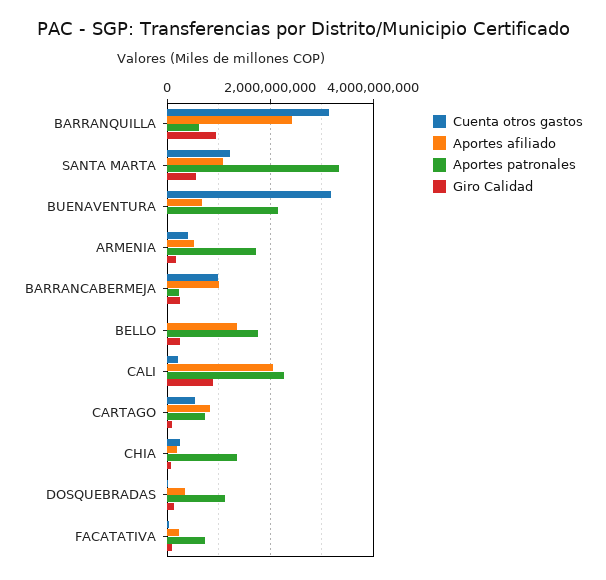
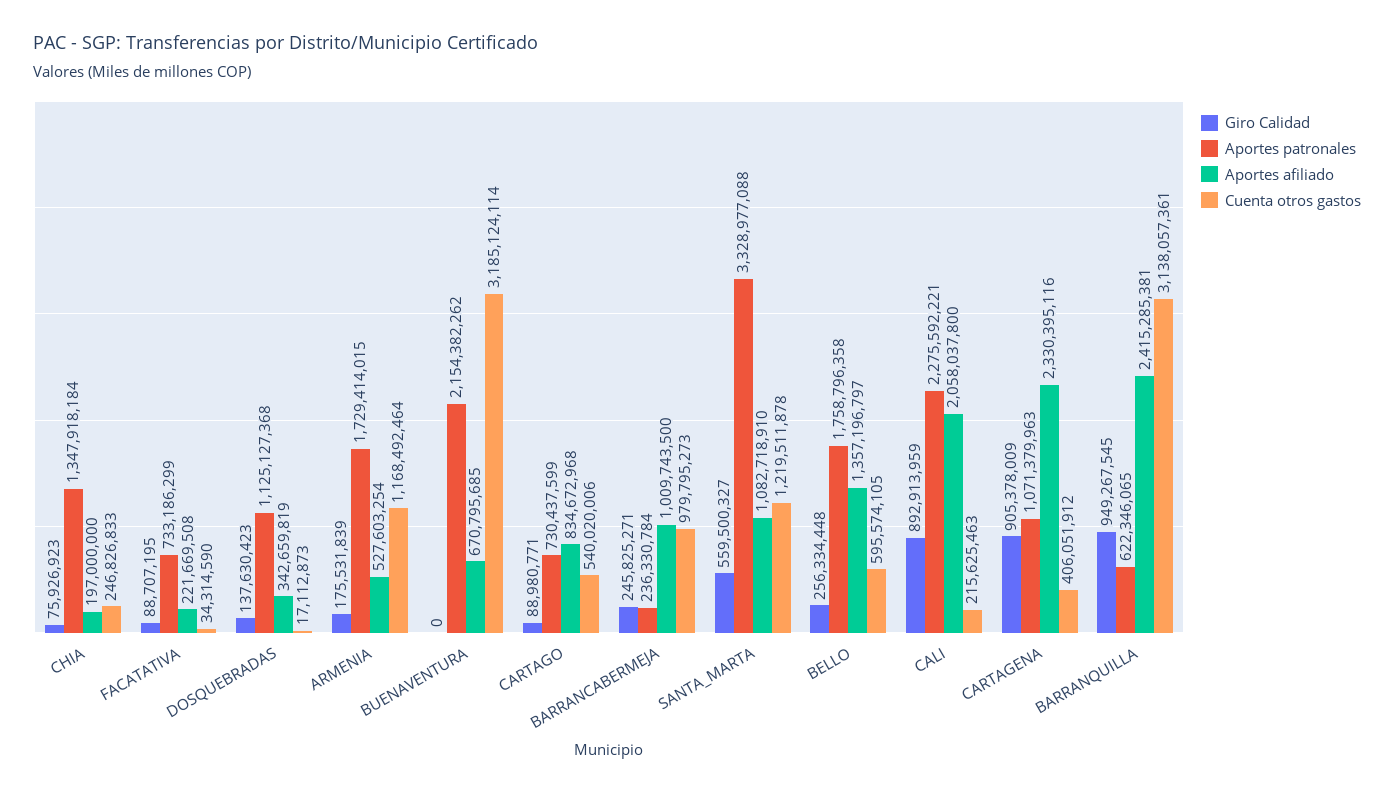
  {
    "Cuenta otros gastos": {
      "BARRANQUILLA": 3138057361,
      "SANTA MARTA": 1219511878,
      "BUENAVENTURA": 3185124114,
-     "ARMENIA": 400000000,
+     "ARMENIA": 1168492464,
      "BARRANCABERMEJA": 979795273,
-     "BELLO": 0,
+     "BELLO": 595574105,
      "CALI": 215625463,
      "CARTAGO": 540020006,
      "CHIA": 246826833,
      "DOSQUEBRADAS": 17112873,
-     "FACATATIVA": 34314590
+     "FACATATIVA": 34314590,
+     "CARTAGENA": 406051912
    },
    "Aportes afiliado": {
      "BARRANQUILLA": 2415285381,
      "SANTA MARTA": 1082718910,
      "BUENAVENTURA": 670795685,
      "ARMENIA": 527603254,
      "BARRANCABERMEJA": 1009743500,
      "BELLO": 1357196797,
      "CALI": 2058037800,
      "CARTAGO": 834672968,
      "CHIA": 197000000,
      "DOSQUEBRADAS": 342659819,
-     "FACATATIVA": 221669508
+     "FACATATIVA": 221669508,
+     "CARTAGENA": 2330395116
    },
    "Aportes patronales": {
      "BARRANQUILLA": 622346065,
      "SANTA MARTA": 3328977088,
      "BUENAVENTURA": 2154382262,
      "ARMENIA": 1729414015,
      "BARRANCABERMEJA": 236330784,
      "BELLO": 1758796358,
      "CALI": 2275592221,
      "CARTAGO": 730437599,
      "CHIA": 1347918184,
      "DOSQUEBRADAS": 1125127368,
-     "FACATATIVA": 733186299
+     "FACATATIVA": 733186299,
+     "CARTAGENA": 1071379963
    },
    "Giro Calidad": {
      "BARRANQUILLA": 949267545,
      "SANTA MARTA": 559500327,
      "BUENAVENTURA": 0,
      "ARMENIA": 175531839,
      "BARRANCABERMEJA": 245825271,
      "BELLO": 256334448,
      "CALI": 892913959,
      "CARTAGO": 88980771,
      "CHIA": 75926923,
      "DOSQUEBRADAS": 137630423,
-     "FACATATIVA": 88707195
+     "FACATATIVA": 88707195,
+     "CARTAGENA": 905378009
    }
  }

